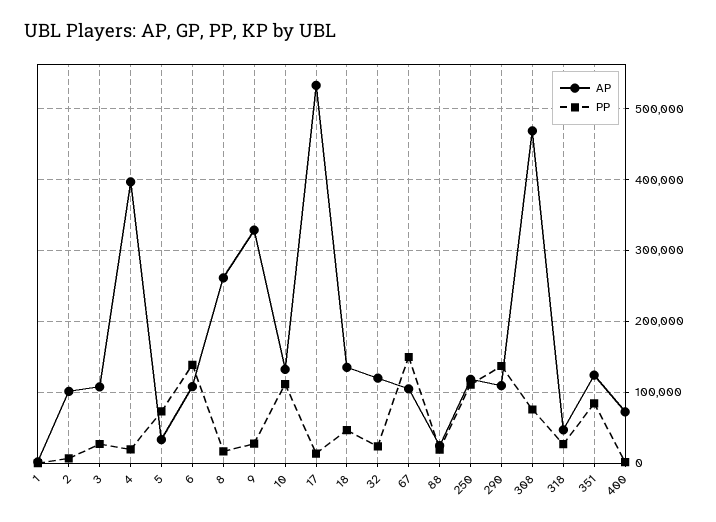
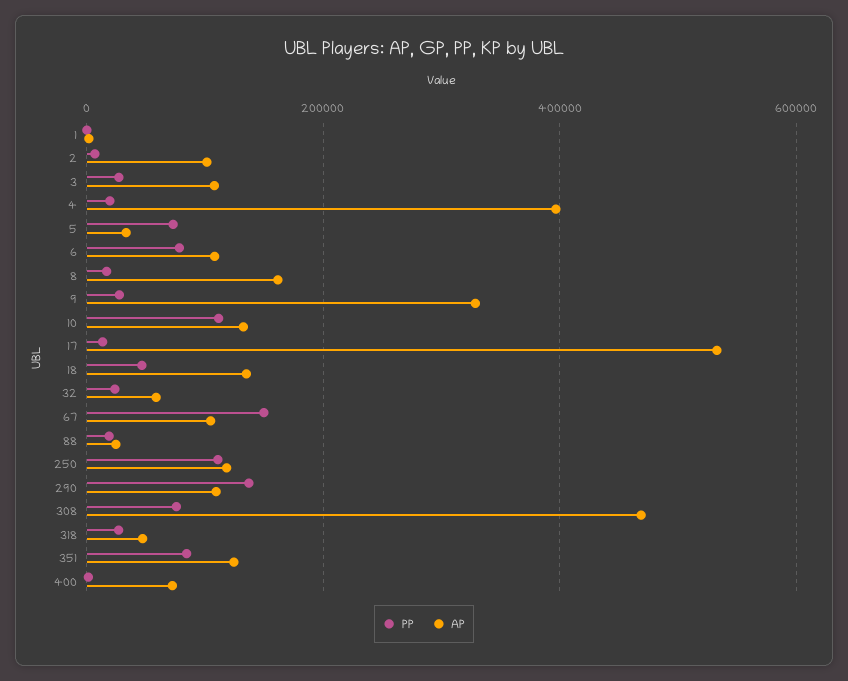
  {
    "AP": {
      "1": 0,
      "2": 100000,
      "3": 110000,
      "4": 400000,
      "5": 30000,
      "6": 110000,
-     "8": 260000,
+     "8": 160000,
      "9": 330000,
      "10": 130000,
      "17": 530000,
      "18": 130000,
-     "32": 120000,
+     "32": 60000,
      "67": 100000,
      "88": 20000,
      "250": 120000,
      "290": 110000,
      "308": 470000,
      "318": 50000,
      "351": 120000,
      "400": 70000
    },
    "PP": {
      "1": 0,
      "2": 10000,
      "3": 30000,
      "4": 20000,
      "5": 70000,
-     "6": 140000,
+     "6": 80000,
      "8": 20000,
      "9": 30000,
      "10": 110000,
      "17": 10000,
      "18": 50000,
      "32": 20000,
      "67": 150000,
      "88": 20000,
      "250": 110000,
      "290": 140000,
      "308": 80000,
      "318": 30000,
      "351": 80000,
      "400": 0
    }
  }

